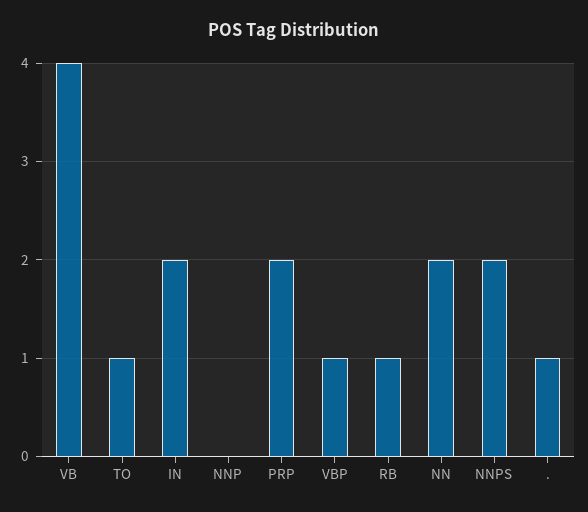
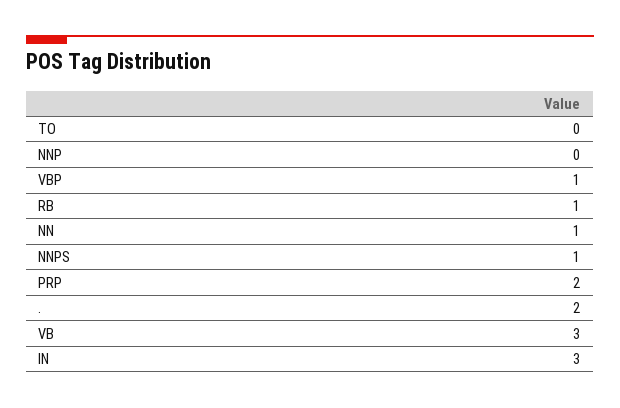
  {
-   "VB": 4,
+   "VB": 3,
-   "TO": 1,
+   "TO": 0,
-   "IN": 2,
+   "IN": 3,
    "NNP": 0,
    "PRP": 2,
    "VBP": 1,
    "RB": 1,
-   "NN": 2,
+   "NN": 1,
-   "NNPS": 2,
+   "NNPS": 1,
-   ".": 1
+   ".": 2
  }

